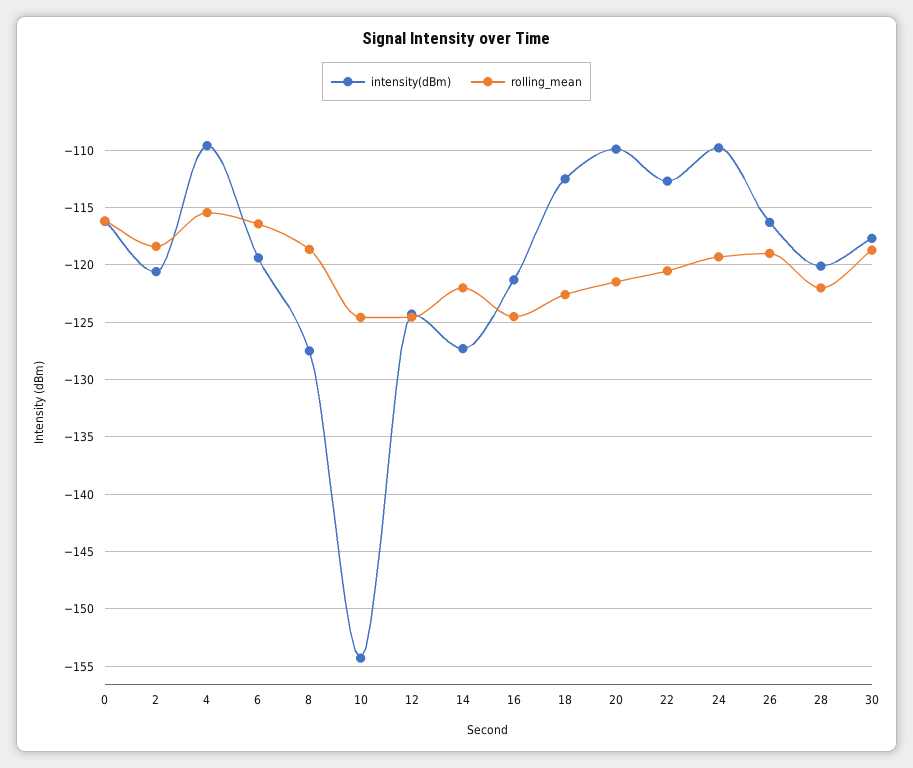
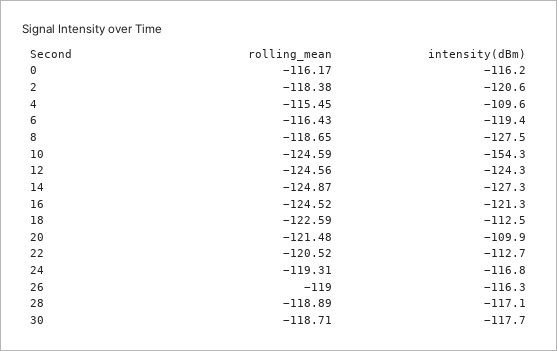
  {
    "intensity(dBm)": {
      "0": -116.2,
      "2": -120.6,
      "4": -109.6,
      "6": -119.4,
      "8": -127.5,
      "10": -154.3,
      "12": -124.3,
      "14": -127.3,
      "16": -121.3,
      "18": -112.5,
      "20": -109.9,
      "22": -112.7,
-     "24": -110,
+     "24": -116.8,
      "26": -116.3,
-     "28": -120,
+     "28": -117.1,
      "30": -117.7
    },
    "rolling_mean": {
      "0": -116.17,
      "2": -118.38,
      "4": -115.45,
      "6": -116.43,
      "8": -118.65,
      "10": -124.59,
      "12": -124.56,
-     "14": -122,
+     "14": -124.87,
      "16": -124.52,
      "18": -122.59,
      "20": -121.48,
      "22": -120.52,
      "24": -119.31,
      "26": -119,
-     "28": -122,
+     "28": -118.89,
      "30": -118.71
    }
  }

